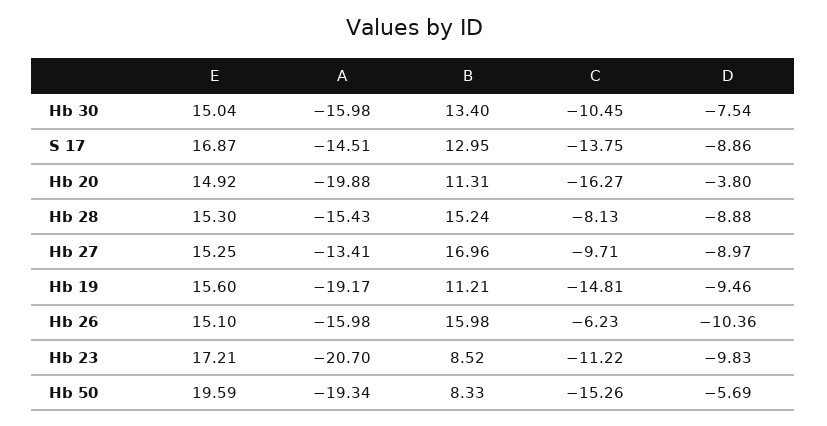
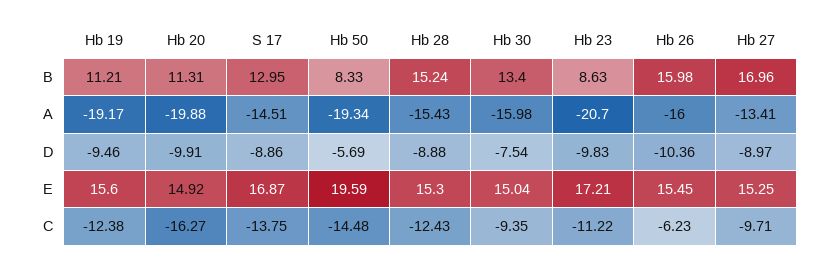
  {
    "E": {
      "Hb 30": 15.04,
      "S 17": 16.87,
      "Hb 20": 14.92,
      "Hb 28": 15.3,
      "Hb 27": 15.25,
      "Hb 19": 15.6,
-     "Hb 26": 15.1,
+     "Hb 26": 15.45,
      "Hb 23": 17.21,
      "Hb 50": 19.59
    },
    "A": {
      "Hb 30": -15.98,
      "S 17": -14.51,
      "Hb 20": -19.88,
      "Hb 28": -15.43,
      "Hb 27": -13.41,
      "Hb 19": -19.17,
-     "Hb 26": -15.98,
+     "Hb 26": -16,
      "Hb 23": -20.7,
      "Hb 50": -19.34
    },
    "B": {
      "Hb 30": 13.4,
      "S 17": 12.95,
      "Hb 20": 11.31,
      "Hb 28": 15.24,
      "Hb 27": 16.96,
      "Hb 19": 11.21,
      "Hb 26": 15.98,
-     "Hb 23": 8.52,
+     "Hb 23": 8.63,
      "Hb 50": 8.33
    },
    "C": {
-     "Hb 30": -10.45,
+     "Hb 30": -9.35,
      "S 17": -13.75,
      "Hb 20": -16.27,
-     "Hb 28": -8.13,
+     "Hb 28": -12.43,
      "Hb 27": -9.71,
-     "Hb 19": -14.81,
+     "Hb 19": -12.38,
      "Hb 26": -6.23,
      "Hb 23": -11.22,
-     "Hb 50": -15.26
+     "Hb 50": -14.48
    },
    "D": {
      "Hb 30": -7.54,
      "S 17": -8.86,
-     "Hb 20": -3.8,
+     "Hb 20": -9.91,
      "Hb 28": -8.88,
      "Hb 27": -8.97,
      "Hb 19": -9.46,
      "Hb 26": -10.36,
      "Hb 23": -9.83,
      "Hb 50": -5.69
    }
  }

